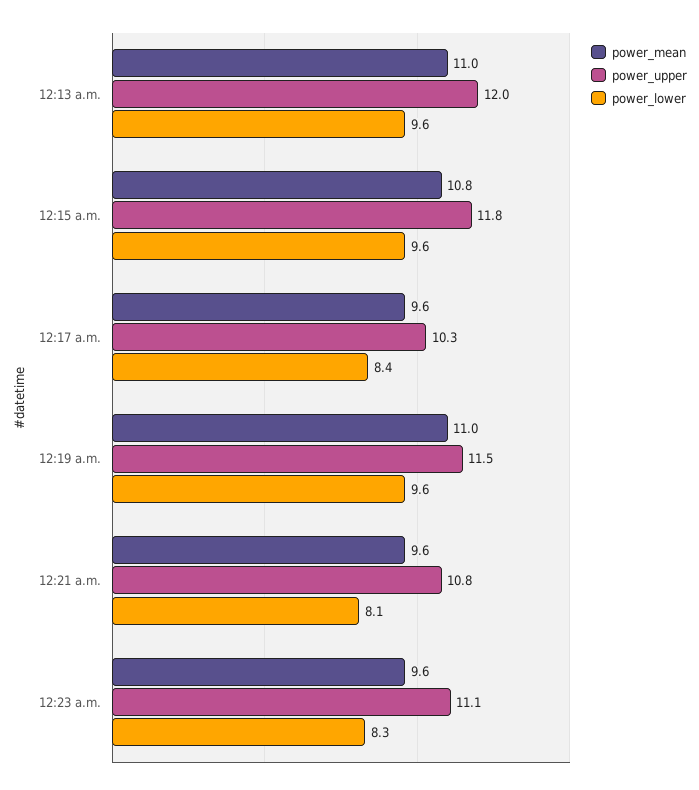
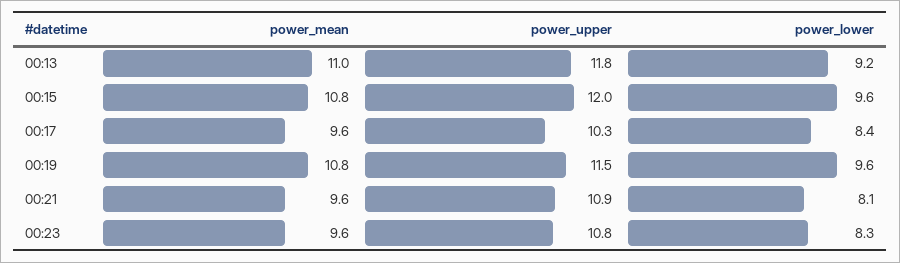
  {
    "power_mean": {
      "12:13 a.m.": 11,
      "12:15 a.m.": 10.8,
      "12:17 a.m.": 9.6,
-     "12:19 a.m.": 11,
+     "12:19 a.m.": 10.8,
      "12:21 a.m.": 9.6,
      "12:23 a.m.": 9.6
    },
    "power_upper": {
-     "12:13 a.m.": 12,
+     "12:13 a.m.": 11.8,
-     "12:15 a.m.": 11.8,
+     "12:15 a.m.": 12,
      "12:17 a.m.": 10.3,
      "12:19 a.m.": 11.5,
-     "12:21 a.m.": 10.8,
+     "12:21 a.m.": 10.9,
-     "12:23 a.m.": 11.1
+     "12:23 a.m.": 10.8
    },
    "power_lower": {
-     "12:13 a.m.": 9.6,
+     "12:13 a.m.": 9.2,
      "12:15 a.m.": 9.6,
      "12:17 a.m.": 8.4,
      "12:19 a.m.": 9.6,
      "12:21 a.m.": 8.1,
      "12:23 a.m.": 8.3
    }
  }

